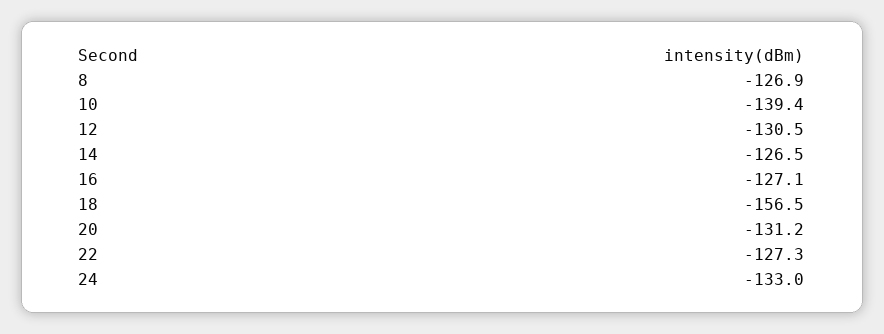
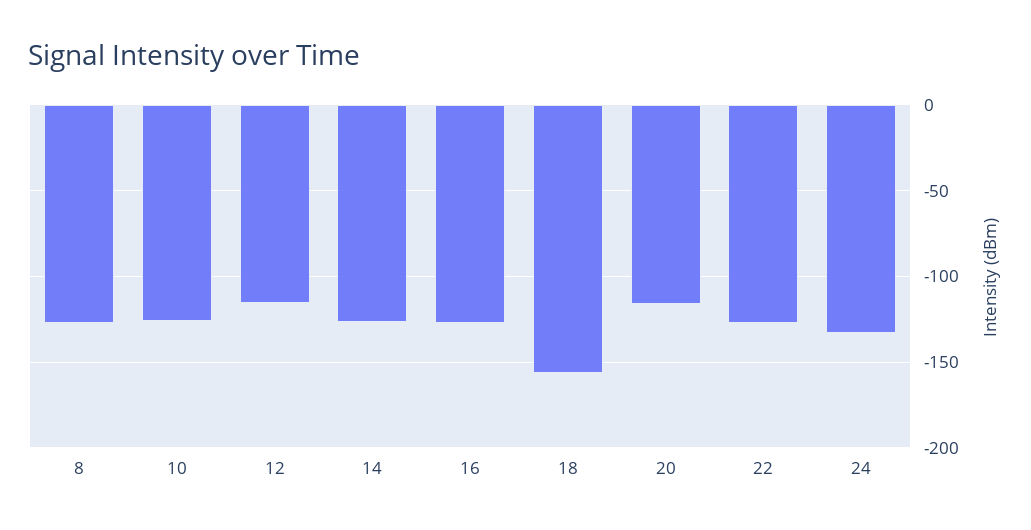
  {
    "8": -126.9,
-   "10": -139.4,
+   "10": -125,
-   "12": -130.5,
+   "12": -115,
    "14": -126.5,
    "16": -127.1,
    "18": -156.5,
-   "20": -131.2,
+   "20": -115,
    "22": -127.3,
    "24": -133
  }

